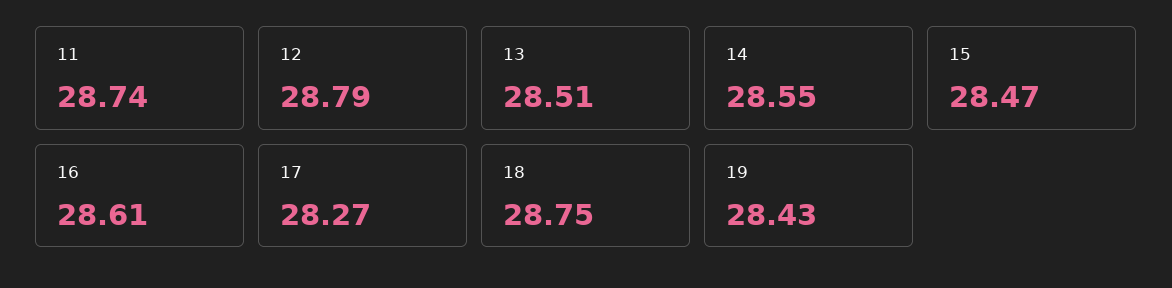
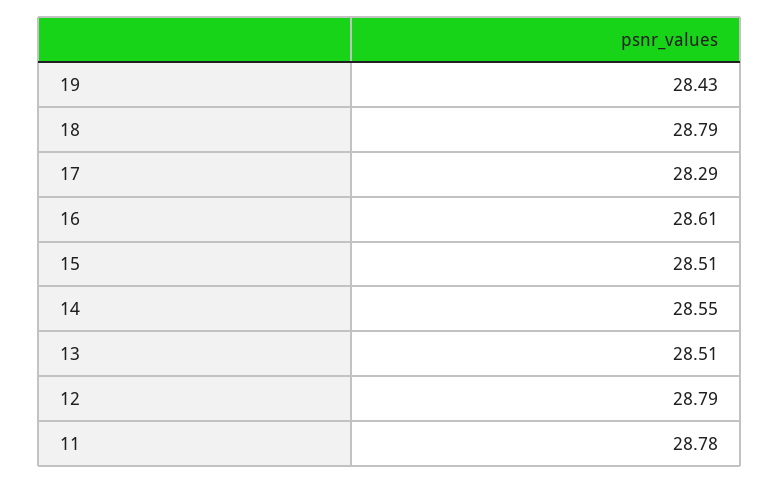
  {
-   "11": 28.74,
+   "11": 28.78,
    "12": 28.79,
    "13": 28.51,
    "14": 28.55,
-   "15": 28.47,
+   "15": 28.51,
    "16": 28.61,
-   "17": 28.27,
+   "17": 28.29,
-   "18": 28.75,
+   "18": 28.79,
    "19": 28.43
  }

